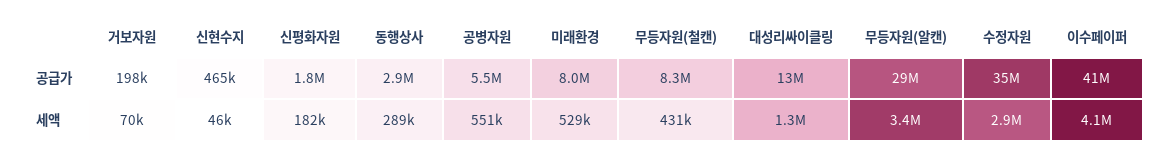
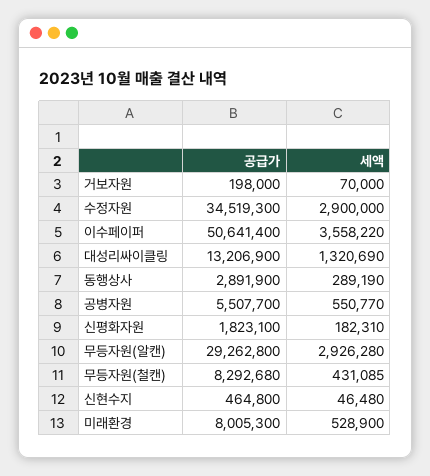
  {
    "거보자원": {
      "공급가": 198000,
      "세액": 70000
    },
    "신현수지": {
      "공급가": 464800,
      "세액": 46480
    },
    "신평화자원": {
      "공급가": 1823100,
      "세액": 182310
    },
    "동행상사": {
      "공급가": 2891900,
      "세액": 289190
    },
    "공병자원": {
      "공급가": 5507700,
      "세액": 550770
    },
    "미래환경": {
      "공급가": 8005300,
      "세액": 528900
    },
    "무등자원(철캔)": {
      "공급가": 8292680,
      "세액": 431085
    },
    "대성리싸이클링": {
      "공급가": 13206900,
      "세액": 1320690
    },
    "무등자원(알캔)": {
      "공급가": 29262800,
-     "세액": 3400000
+     "세액": 2926280
    },
    "수정자원": {
      "공급가": 34519300,
      "세액": 2900000
    },
    "이수페이퍼": {
-     "공급가": 41000000,
+     "공급가": 50641400,
-     "세액": 4100000
+     "세액": 3558220
    }
  }

